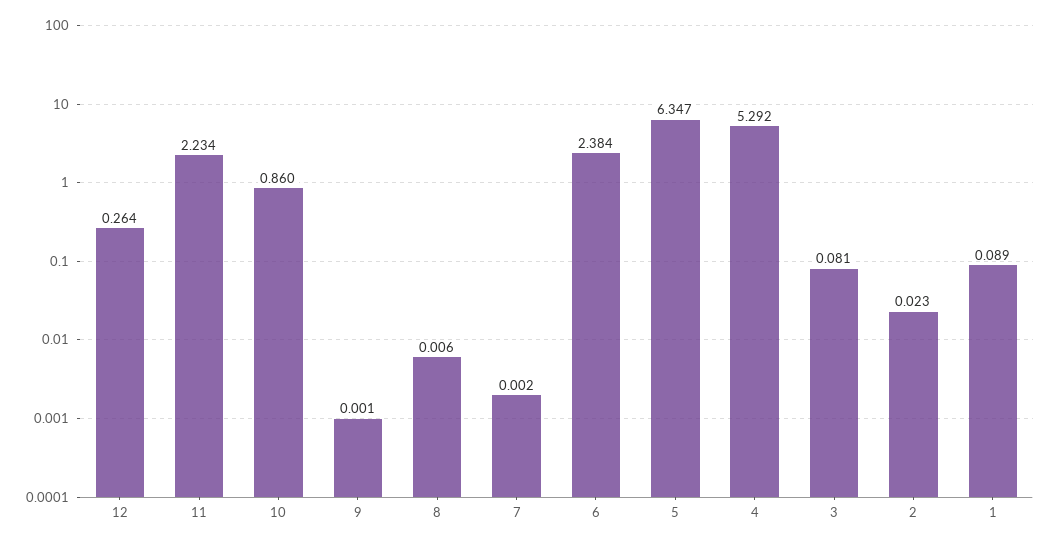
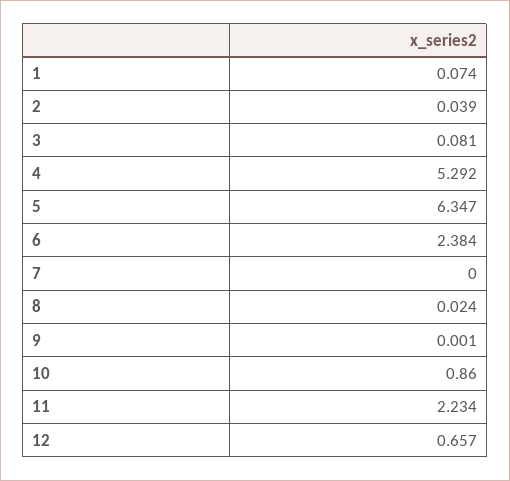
  {
-   "12": 0.264,
+   "12": 0.657,
    "11": 2.234,
    "10": 0.86,
    "9": 0.001,
-   "8": 0.006,
+   "8": 0.024,
-   "7": 0.002,
+   "7": 0,
    "6": 2.384,
    "5": 6.347,
    "4": 5.292,
    "3": 0.081,
-   "2": 0.023,
+   "2": 0.039,
-   "1": 0.089
+   "1": 0.074
  }

